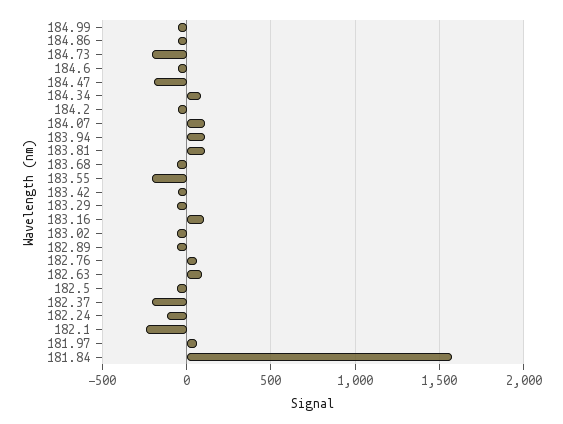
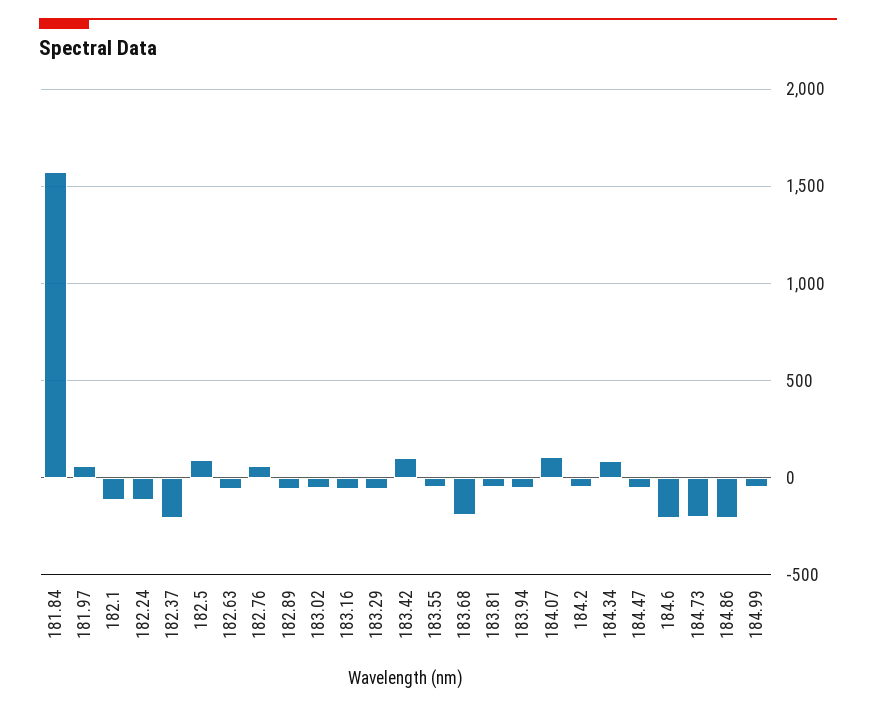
  {
    "184.99": -50,
-   "184.86": -50,
+   "184.86": -200,
    "184.73": -200,
-   "184.6": -50,
+   "184.6": -200,
-   "184.47": -200,
+   "184.47": -50,
    "184.34": 100,
    "184.2": -50,
    "184.07": 100,
-   "183.94": 100,
+   "183.94": -50,
-   "183.81": 100,
+   "183.81": -50,
-   "183.68": -50,
+   "183.68": -200,
-   "183.55": -200,
+   "183.55": -50,
-   "183.42": -50,
+   "183.42": 100,
    "183.29": -50,
-   "183.16": 100,
+   "183.16": -50,
    "183.02": -50,
    "182.89": -50,
    "182.76": 50,
-   "182.63": 100,
+   "182.63": -50,
-   "182.5": -50,
+   "182.5": 100,
    "182.37": -200,
    "182.24": -100,
-   "182.1": -250,
+   "182.1": -100,
    "181.97": 50,
    "181.84": 1600
  }

